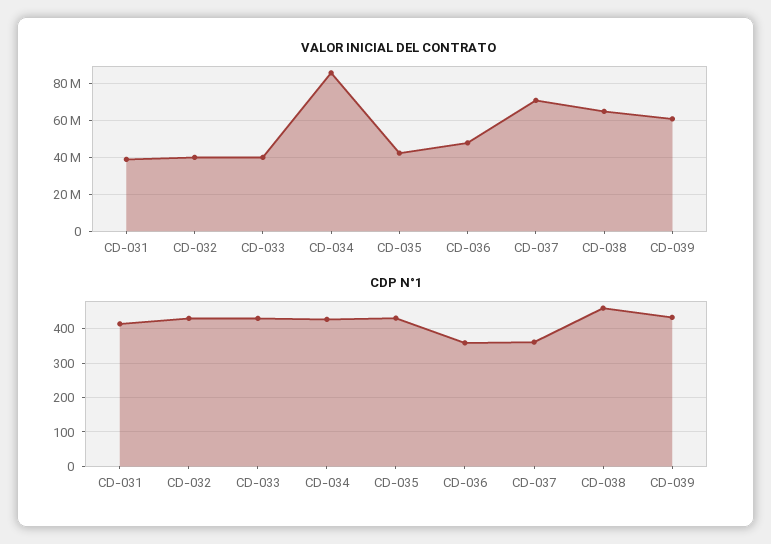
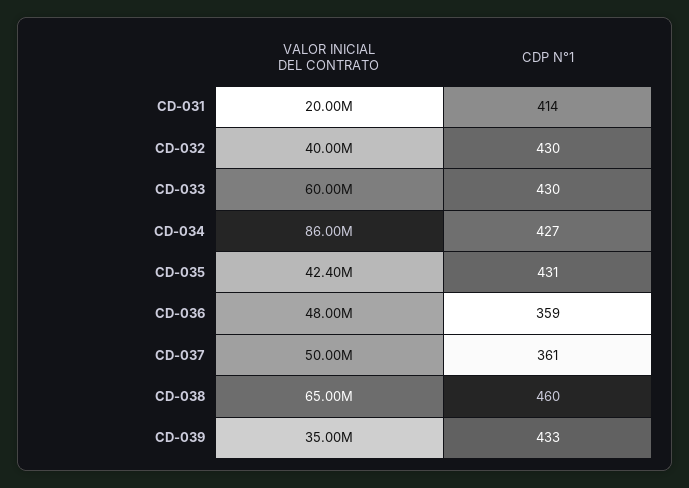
  {
    "VALOR INICIAL DEL CONTRATO": {
-     "CD-031": 40000000,
+     "CD-031": 20000000,
      "CD-032": 40000000,
-     "CD-033": 40000000,
+     "CD-033": 60000000,
      "CD-034": 86000000,
      "CD-035": 42400000,
      "CD-036": 48000000,
-     "CD-037": 70000000,
+     "CD-037": 50000000,
      "CD-038": 65000000,
-     "CD-039": 60000000
+     "CD-039": 35000000
    },
    "CDP N°1": {
      "CD-031": 414,
      "CD-032": 430,
      "CD-033": 430,
      "CD-034": 427,
      "CD-035": 431,
      "CD-036": 359,
      "CD-037": 361,
      "CD-038": 460,
      "CD-039": 433
    }
  }

